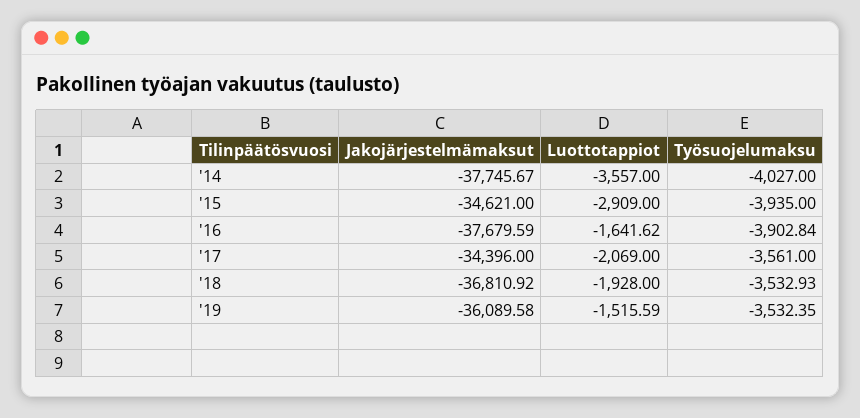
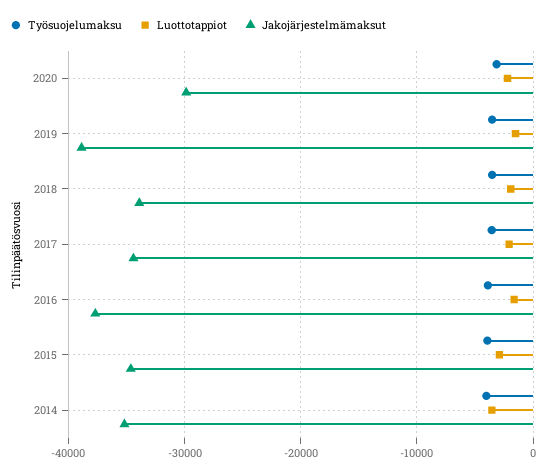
  {
    "Jakojärjestelmämaksut": {
-     "'14": -37745.67,
+     "'14": -35000,
      "'15": -34621,
      "'16": -37679.59,
      "'17": -34396,
-     "'18": -36810.92,
+     "'18": -34000,
-     "'19": -36089.58
+     "'19": -39000,
+     "2020": -30000
    },
    "Luottotappiot": {
      "'14": -3557,
      "'15": -2909,
      "'16": -1641.62,
      "'17": -2069,
      "'18": -1928,
-     "'19": -1515.59
+     "'19": -1515.59,
+     "2020": -2000
    },
    "Työsuojelumaksu": {
      "'14": -4027,
      "'15": -3935,
      "'16": -3902.84,
      "'17": -3561,
      "'18": -3532.93,
-     "'19": -3532.35
+     "'19": -3532.35,
+     "2020": -3000
    }
  }

